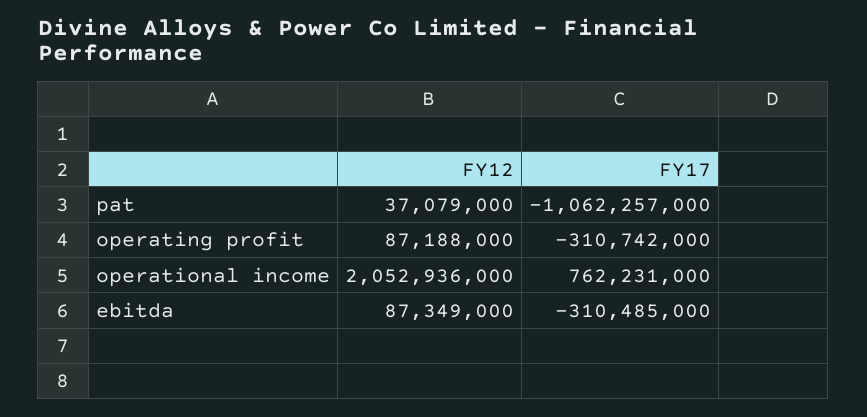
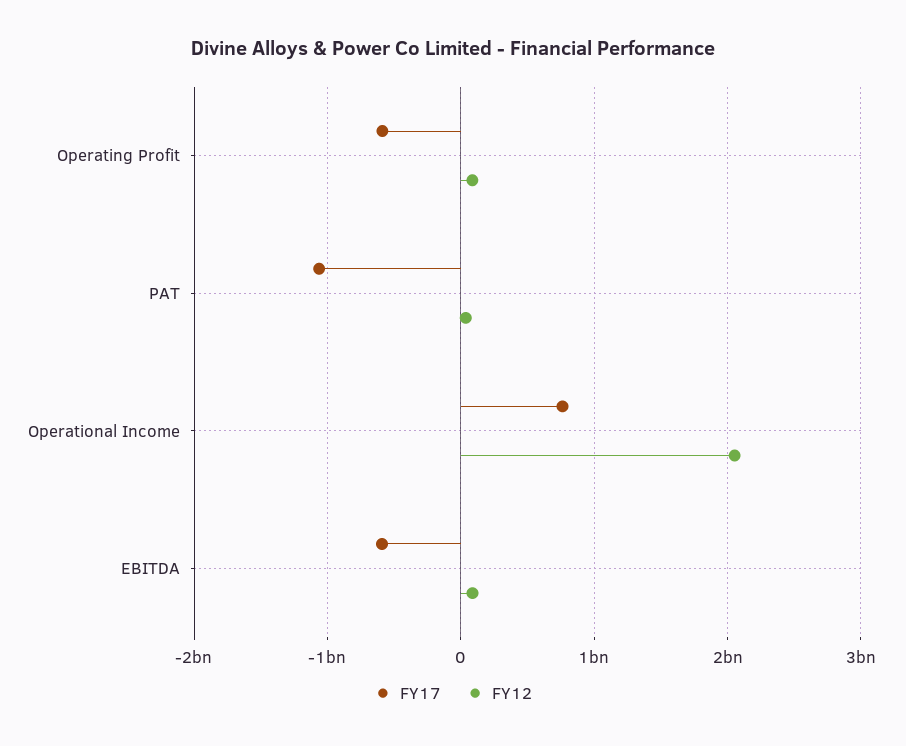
  {
    "FY12": {
      "pat": 37079000,
      "operating profit": 87188000,
      "operational income": 2052936000,
      "ebitda": 87349000
    },
    "FY17": {
      "pat": -1062257000,
-     "operating profit": -310742000,
+     "operating profit": -600000000,
      "operational income": 762231000,
-     "ebitda": -310485000
+     "ebitda": -600000000
    }
  }

